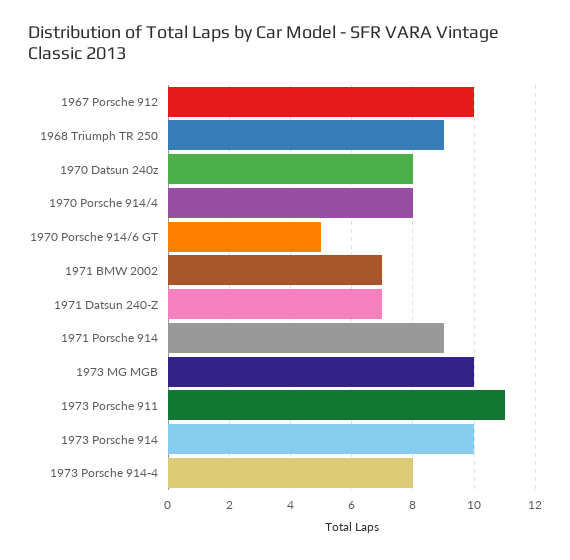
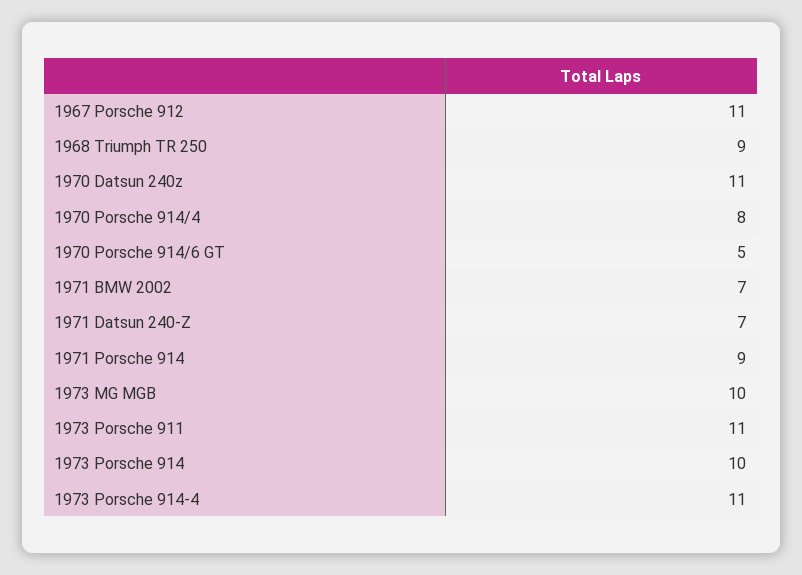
  {
-   "1967 Porsche 912": 10,
+   "1967 Porsche 912": 11,
    "1968 Triumph TR 250": 9,
-   "1970 Datsun 240z": 8,
+   "1970 Datsun 240z": 11,
    "1970 Porsche 914/4": 8,
    "1970 Porsche 914/6 GT": 5,
    "1971 BMW 2002": 7,
    "1971 Datsun 240-Z": 7,
    "1971 Porsche 914": 9,
    "1973 MG MGB": 10,
    "1973 Porsche 911": 11,
    "1973 Porsche 914": 10,
-   "1973 Porsche 914-4": 8
+   "1973 Porsche 914-4": 11
  }

